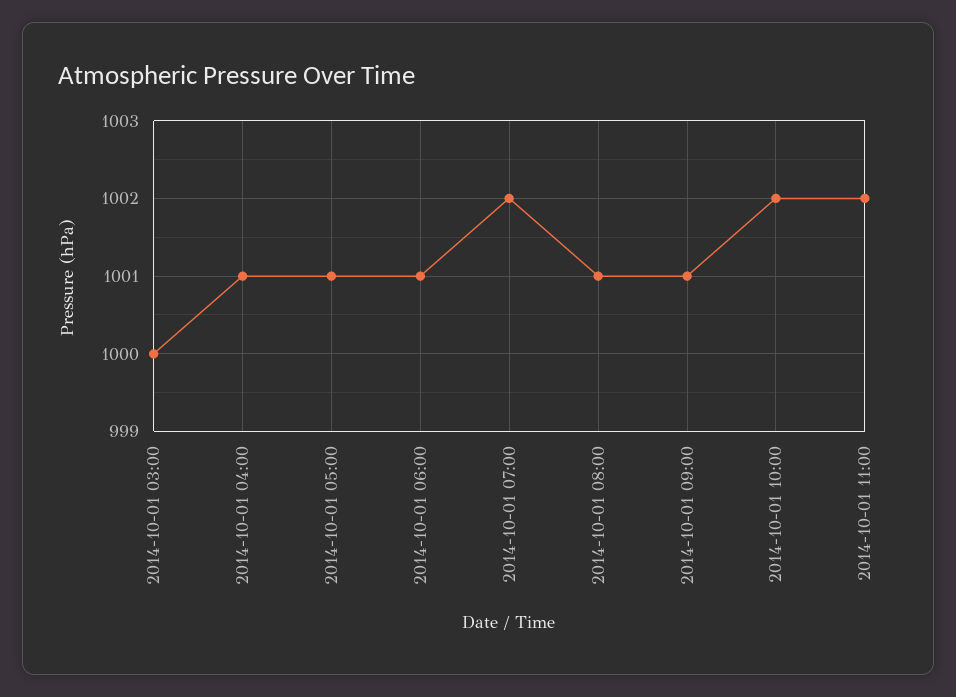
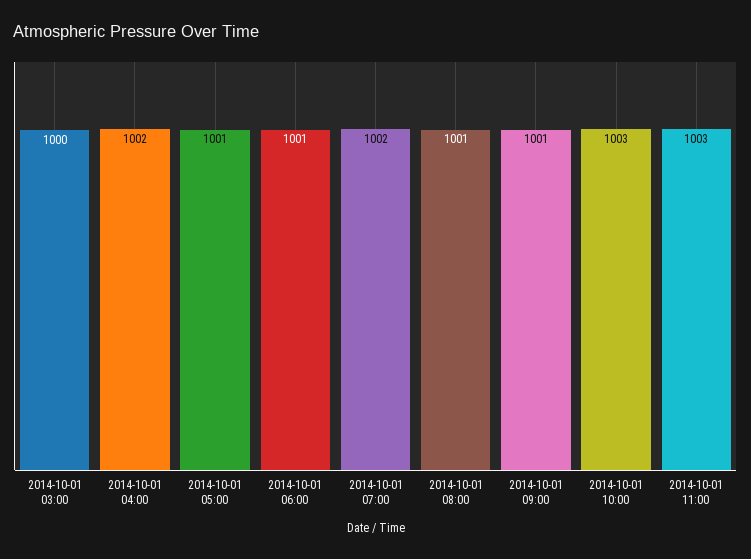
  {
    "2014-10-01 03:00": 1000,
-   "2014-10-01 04:00": 1001,
+   "2014-10-01 04:00": 1002,
    "2014-10-01 05:00": 1001,
    "2014-10-01 06:00": 1001,
    "2014-10-01 07:00": 1002,
    "2014-10-01 08:00": 1001,
    "2014-10-01 09:00": 1001,
-   "2014-10-01 10:00": 1002,
+   "2014-10-01 10:00": 1003,
-   "2014-10-01 11:00": 1002
+   "2014-10-01 11:00": 1003
  }

